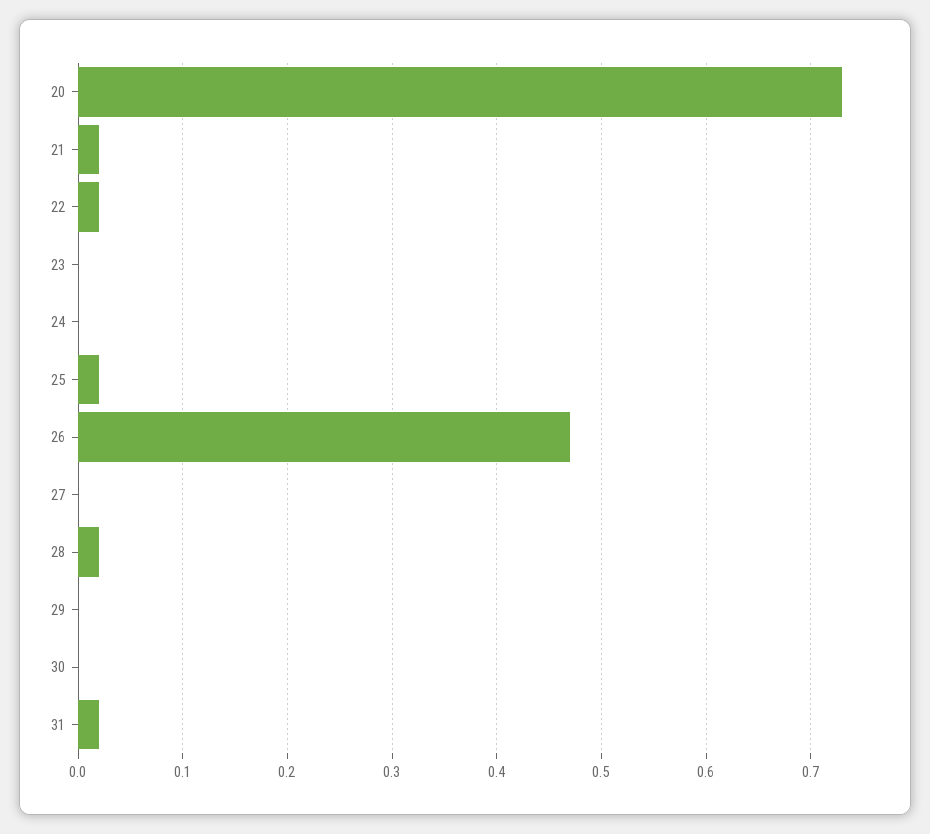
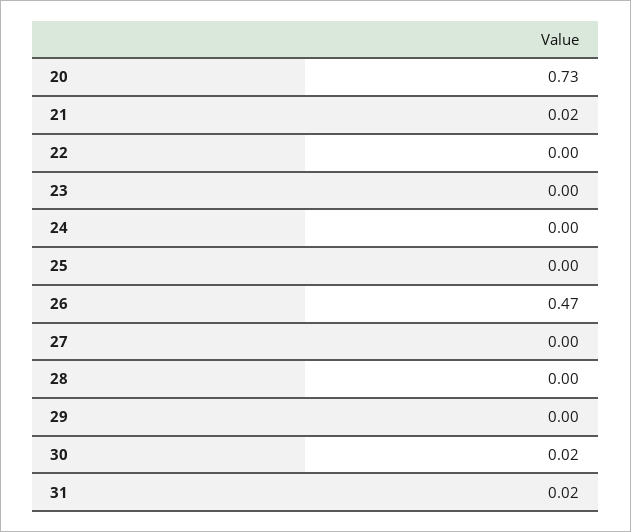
  {
    "20": 0.73,
    "21": 0.02,
-   "22": 0.02,
+   "22": 0,
    "23": 0,
    "24": 0,
-   "25": 0.02,
+   "25": 0,
    "26": 0.47,
    "27": 0,
-   "28": 0.02,
+   "28": 0,
    "29": 0,
-   "30": 0,
+   "30": 0.02,
    "31": 0.02
  }

